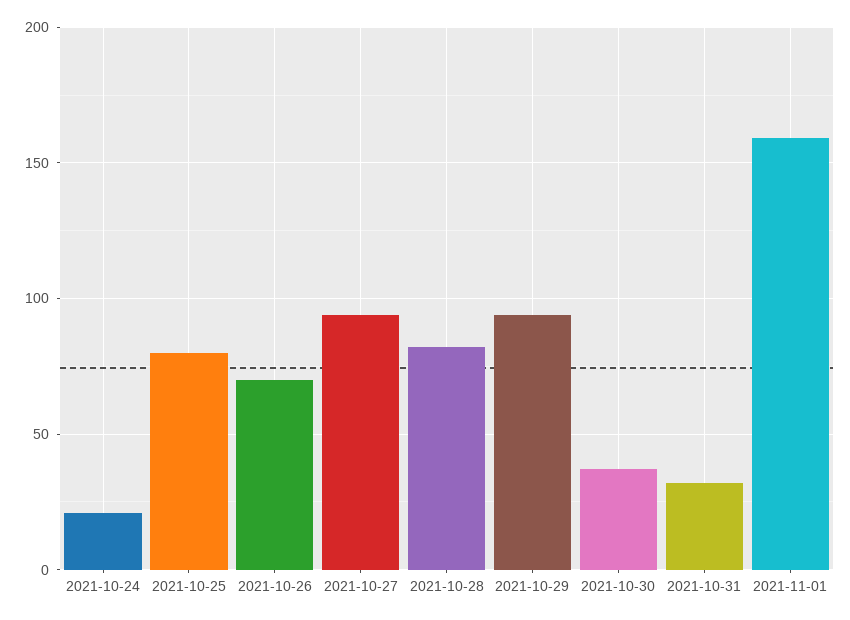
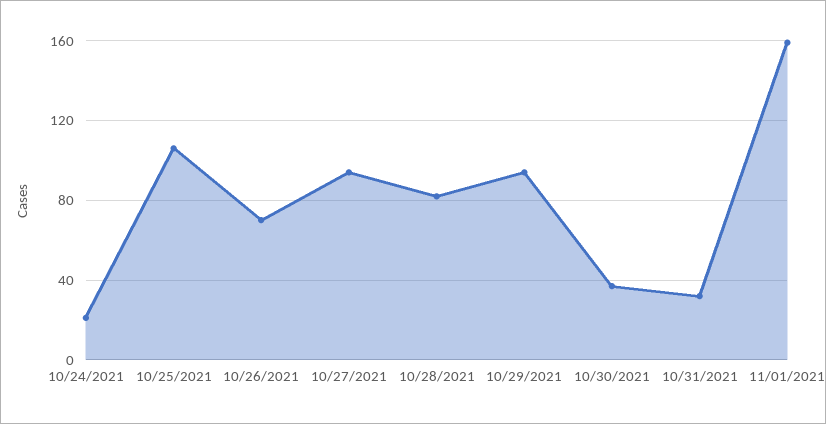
  {
    "2021-10-24": 20,
-   "2021-10-25": 80,
+   "2021-10-25": 105,
    "2021-10-26": 70,
    "2021-10-27": 95,
    "2021-10-28": 80,
    "2021-10-29": 95,
    "2021-10-30": 35,
    "2021-10-31": 30,
    "2021-11-01": 160
  }

